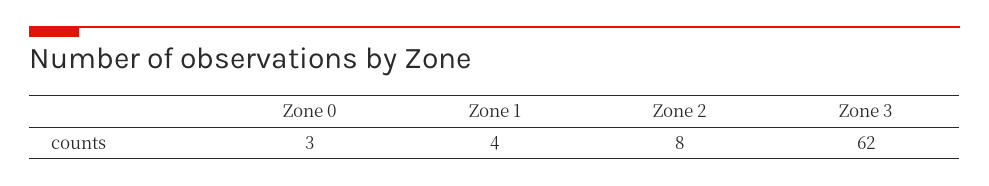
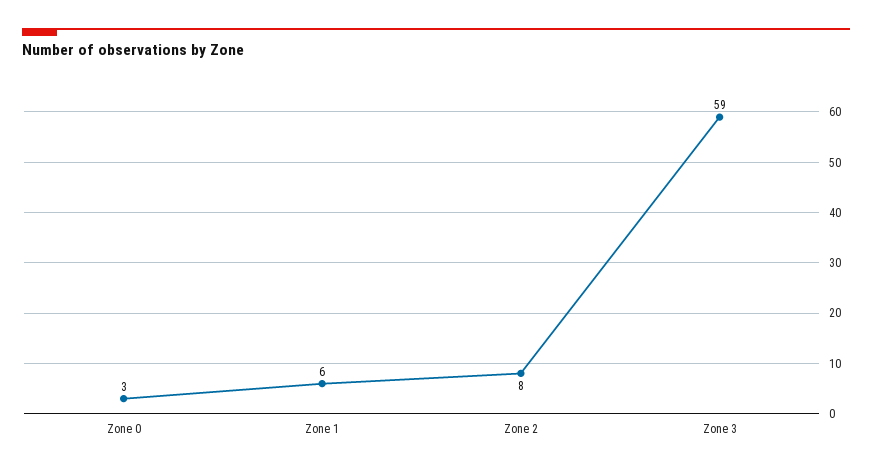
  {
    "Zone 0": 3,
-   "Zone 1": 4,
+   "Zone 1": 6,
    "Zone 2": 8,
-   "Zone 3": 62
+   "Zone 3": 59
  }

